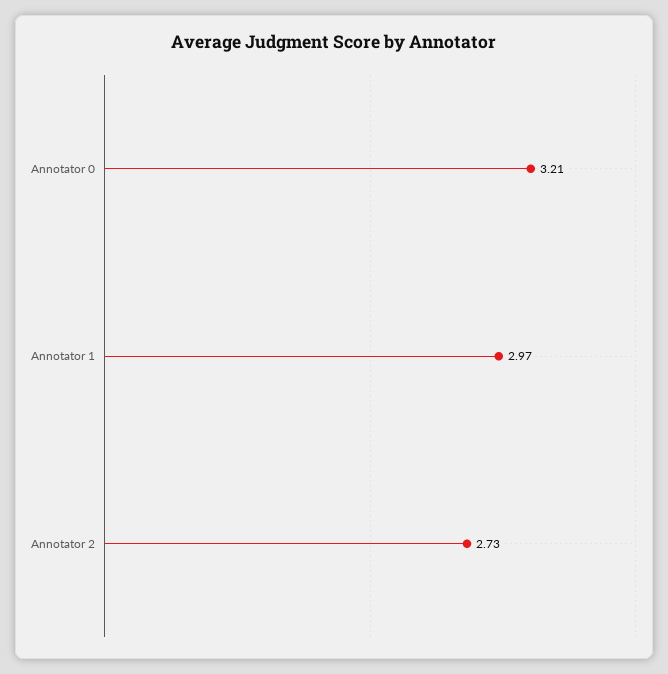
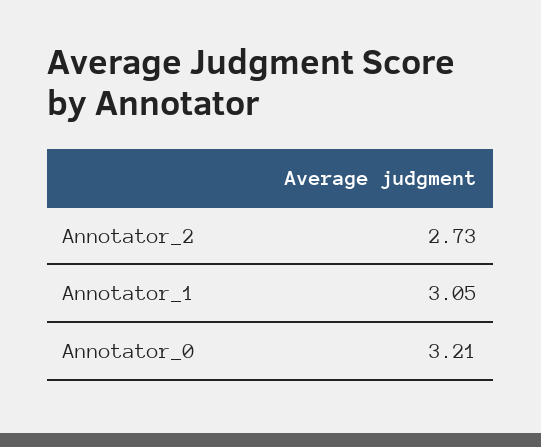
  {
    "Annotator 0": 3.21,
-   "Annotator 1": 2.97,
+   "Annotator 1": 3.05,
    "Annotator 2": 2.73
  }

